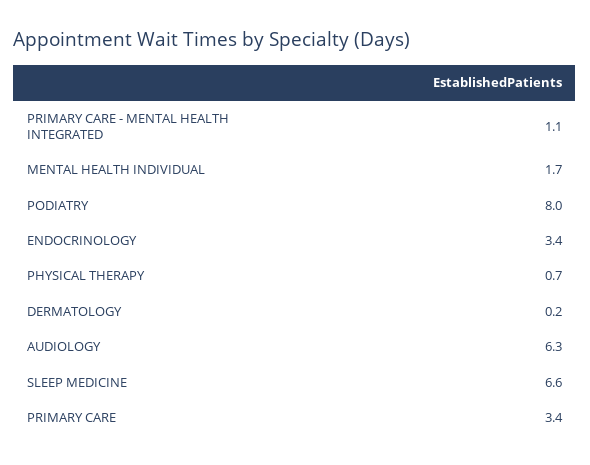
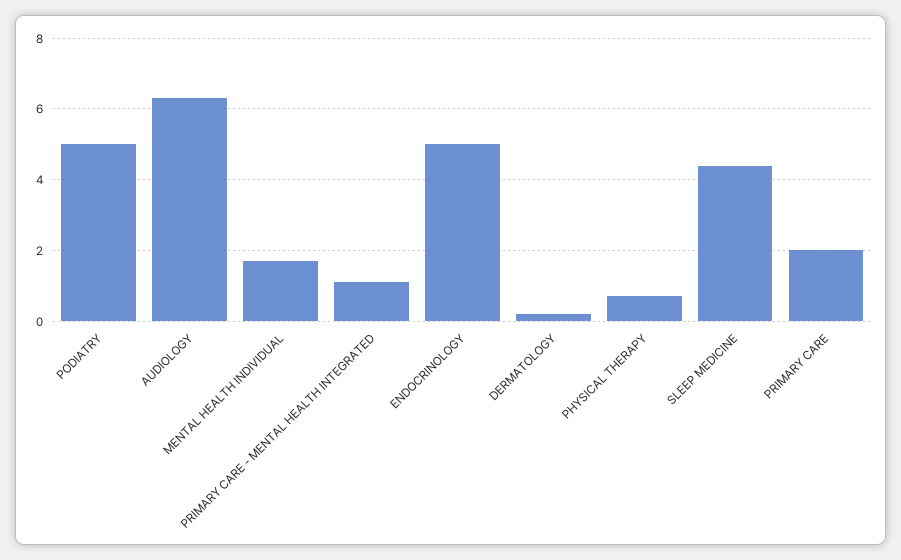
  {
    "PRIMARY CARE - MENTAL HEALTH INTEGRATED": 1.1,
    "MENTAL HEALTH INDIVIDUAL": 1.7,
-   "PODIATRY": 8,
+   "PODIATRY": 5,
-   "ENDOCRINOLOGY": 3.4,
+   "ENDOCRINOLOGY": 5,
    "PHYSICAL THERAPY": 0.7,
    "DERMATOLOGY": 0.2,
    "AUDIOLOGY": 6.3,
-   "SLEEP MEDICINE": 6.6,
+   "SLEEP MEDICINE": 4.5,
-   "PRIMARY CARE": 3.4
+   "PRIMARY CARE": 2
  }

